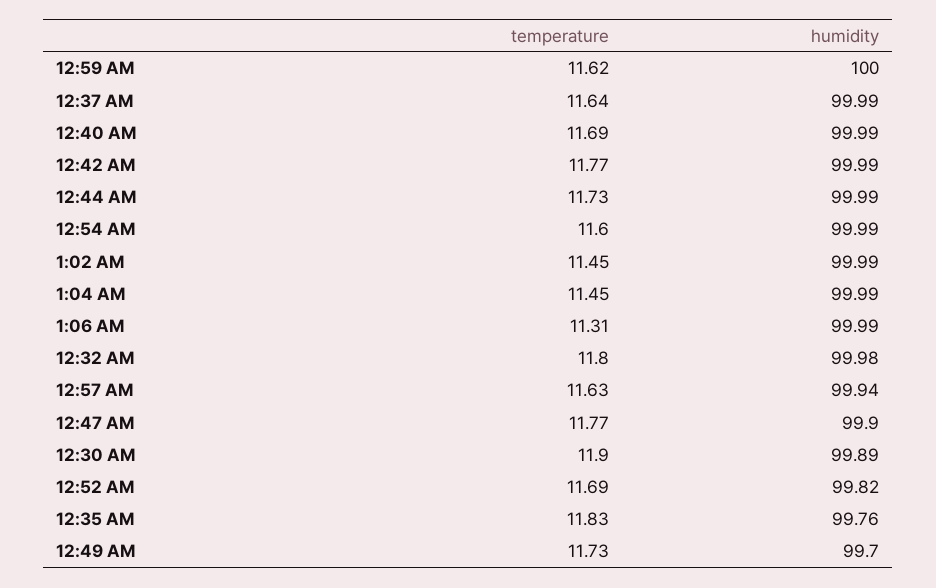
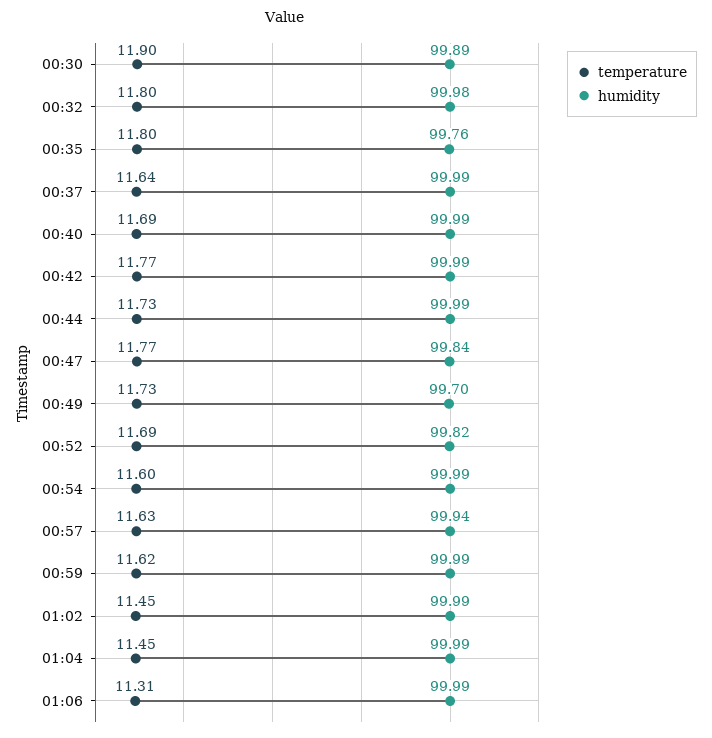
  {
    "temperature": {
      "12:59 AM": 11.62,
      "12:37 AM": 11.64,
      "12:40 AM": 11.69,
      "12:42 AM": 11.77,
      "12:44 AM": 11.73,
      "12:54 AM": 11.6,
      "1:02 AM": 11.45,
      "1:04 AM": 11.45,
      "1:06 AM": 11.31,
      "12:32 AM": 11.8,
      "12:57 AM": 11.63,
      "12:47 AM": 11.77,
      "12:30 AM": 11.9,
      "12:52 AM": 11.69,
-     "12:35 AM": 11.83,
+     "12:35 AM": 11.8,
      "12:49 AM": 11.73
    },
    "humidity": {
-     "12:59 AM": 100,
+     "12:59 AM": 99.99,
      "12:37 AM": 99.99,
      "12:40 AM": 99.99,
      "12:42 AM": 99.99,
      "12:44 AM": 99.99,
      "12:54 AM": 99.99,
      "1:02 AM": 99.99,
      "1:04 AM": 99.99,
      "1:06 AM": 99.99,
      "12:32 AM": 99.98,
      "12:57 AM": 99.94,
-     "12:47 AM": 99.9,
+     "12:47 AM": 99.84,
      "12:30 AM": 99.89,
      "12:52 AM": 99.82,
      "12:35 AM": 99.76,
      "12:49 AM": 99.7
    }
  }

